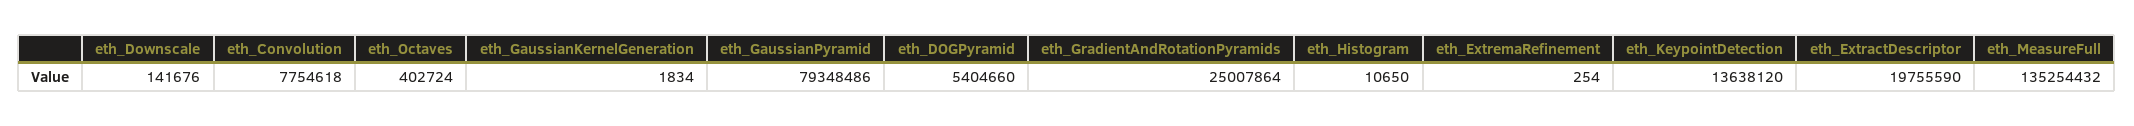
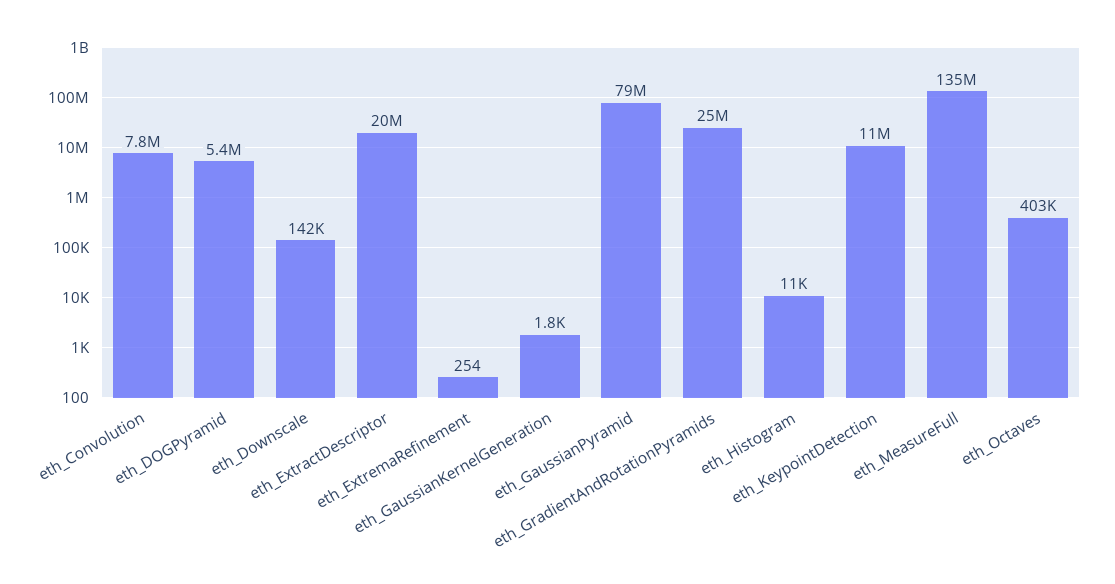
  {
    "eth_Downscale": 141676,
    "eth_Convolution": 7754618,
    "eth_Octaves": 402724,
    "eth_GaussianKernelGeneration": 1834,
    "eth_GaussianPyramid": 79348486,
    "eth_DOGPyramid": 5404660,
    "eth_GradientAndRotationPyramids": 25007864,
    "eth_Histogram": 10650,
    "eth_ExtremaRefinement": 254,
-   "eth_KeypointDetection": 13638120,
+   "eth_KeypointDetection": 11000000,
    "eth_ExtractDescriptor": 19755590,
    "eth_MeasureFull": 135254432
  }

